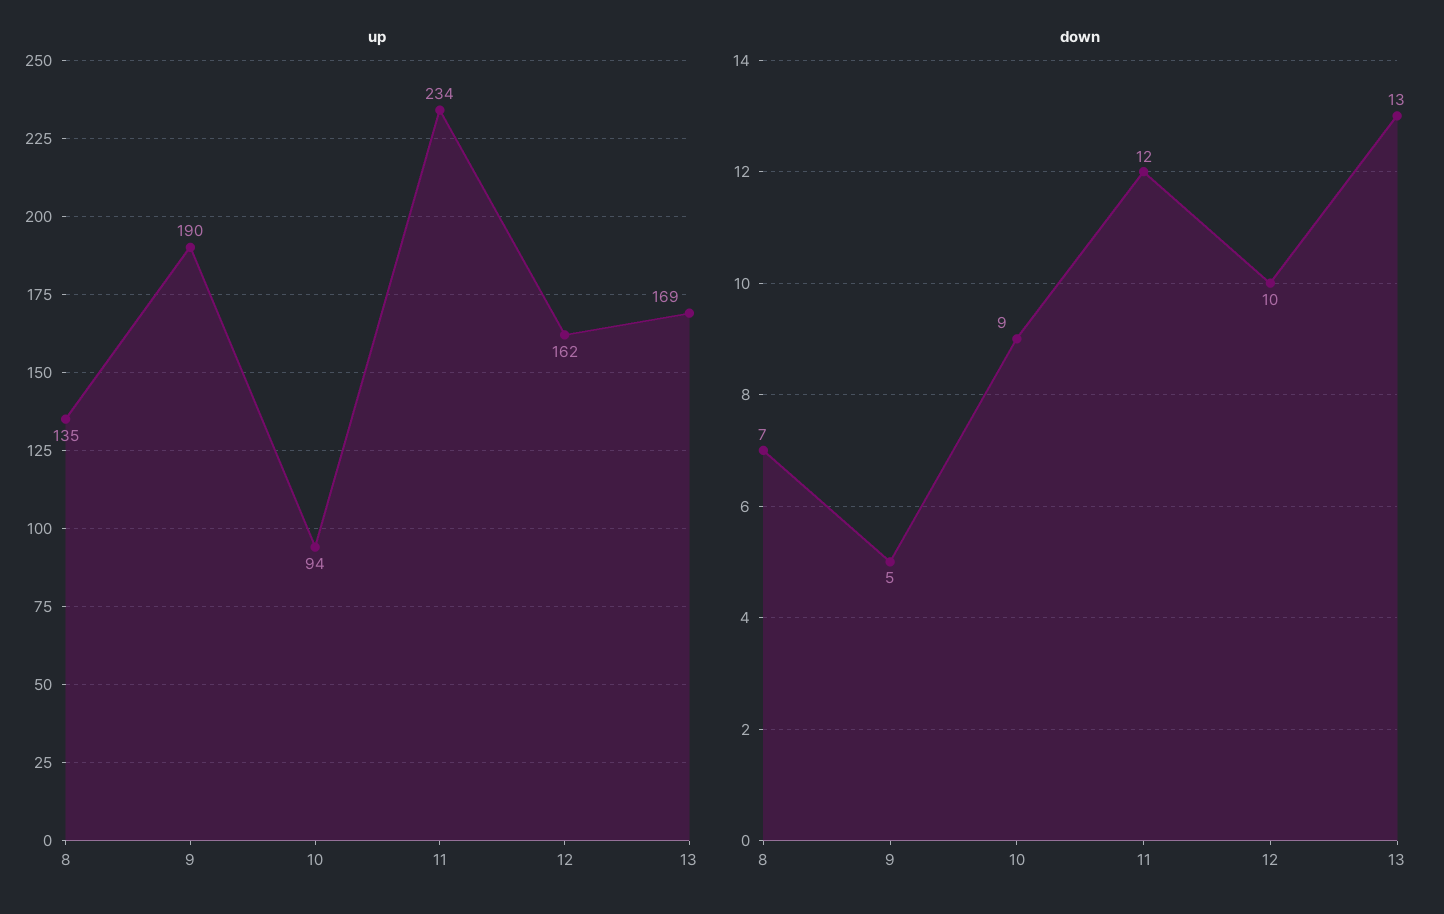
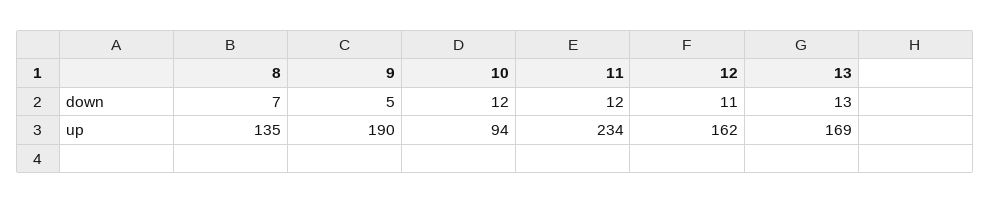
  {
    "up": {
      "8": 135,
      "9": 190,
      "10": 94,
      "11": 234,
      "12": 162,
      "13": 169
    },
    "down": {
      "8": 7,
      "9": 5,
-     "10": 9,
+     "10": 12,
      "11": 12,
-     "12": 10,
+     "12": 11,
      "13": 13
    }
  }

